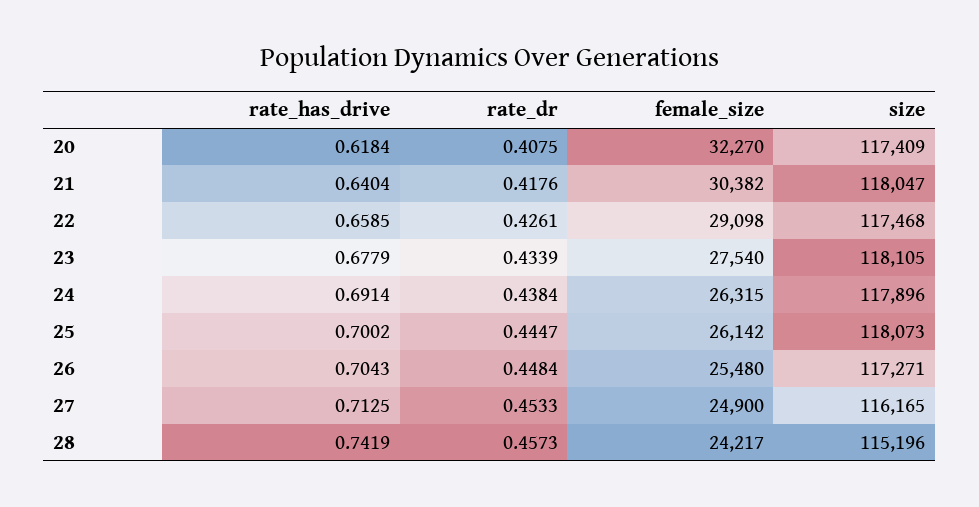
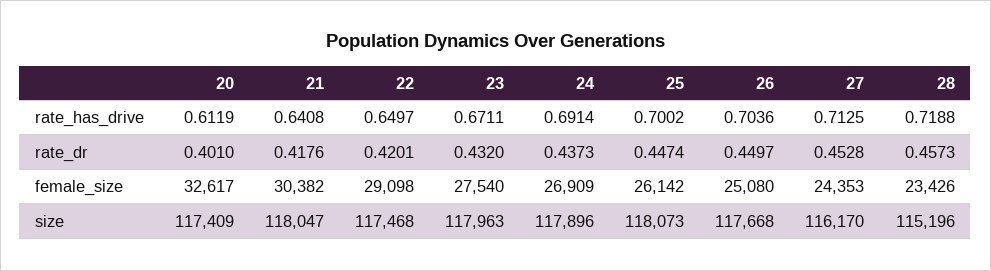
  {
    "rate_has_drive": {
-     "20": 0.6184,
+     "20": 0.6119,
-     "21": 0.6404,
+     "21": 0.6408,
-     "22": 0.6585,
+     "22": 0.6497,
-     "23": 0.6779,
+     "23": 0.6711,
      "24": 0.6914,
      "25": 0.7002,
-     "26": 0.7043,
+     "26": 0.7036,
      "27": 0.7125,
-     "28": 0.7419
+     "28": 0.7188
    },
    "rate_dr": {
-     "20": 0.4075,
+     "20": 0.401,
      "21": 0.4176,
-     "22": 0.4261,
+     "22": 0.4201,
-     "23": 0.4339,
+     "23": 0.432,
-     "24": 0.4384,
+     "24": 0.4373,
-     "25": 0.4447,
+     "25": 0.4474,
-     "26": 0.4484,
+     "26": 0.4497,
-     "27": 0.4533,
+     "27": 0.4528,
      "28": 0.4573
    },
    "female_size": {
-     "20": 32270,
+     "20": 32617,
      "21": 30382,
      "22": 29098,
      "23": 27540,
-     "24": 26315,
+     "24": 26909,
      "25": 26142,
-     "26": 25480,
+     "26": 25080,
-     "27": 24900,
+     "27": 24353,
-     "28": 24217
+     "28": 23426
    },
    "size": {
      "20": 117409,
      "21": 118047,
      "22": 117468,
-     "23": 118105,
+     "23": 117963,
      "24": 117896,
      "25": 118073,
-     "26": 117271,
+     "26": 117668,
-     "27": 116165,
+     "27": 116170,
      "28": 115196
    }
  }

